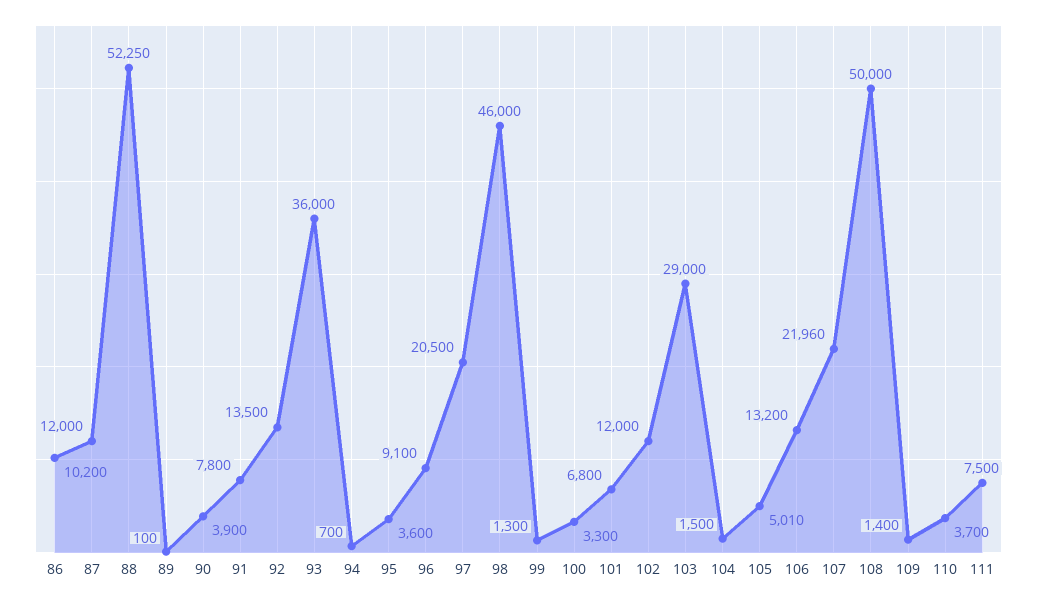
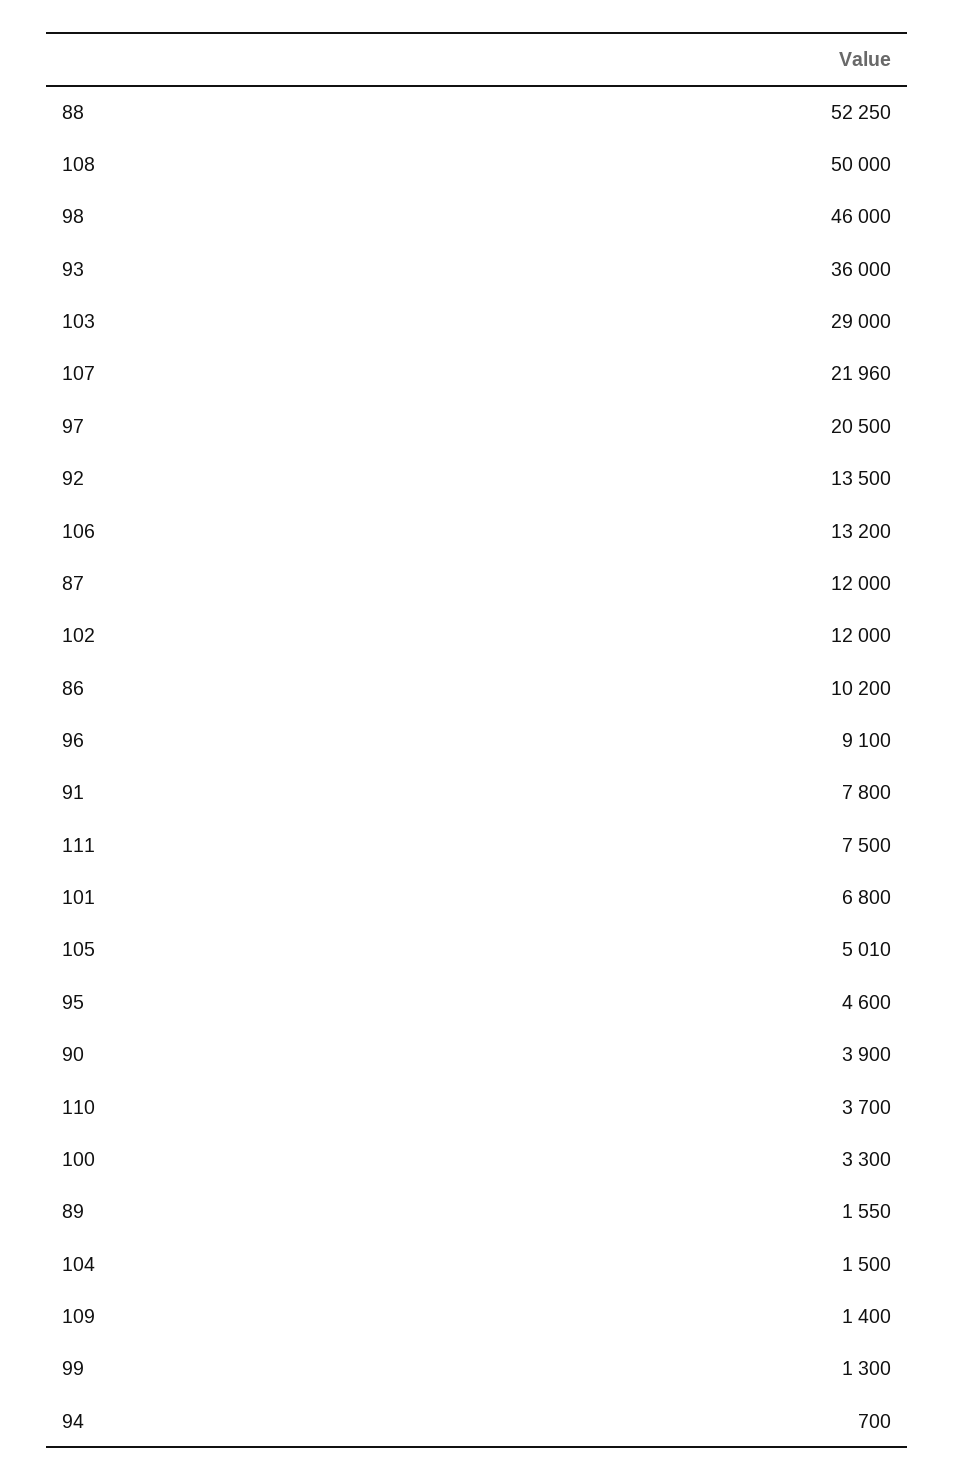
  {
    "86": 10200,
    "87": 12000,
    "88": 52250,
-   "89": 100,
+   "89": 1550,
    "90": 3900,
    "91": 7800,
    "92": 13500,
    "93": 36000,
    "94": 700,
-   "95": 3600,
+   "95": 4600,
    "96": 9100,
    "97": 20500,
    "98": 46000,
    "99": 1300,
    "100": 3300,
    "101": 6800,
    "102": 12000,
    "103": 29000,
    "104": 1500,
    "105": 5010,
    "106": 13200,
    "107": 21960,
    "108": 50000,
    "109": 1400,
    "110": 3700,
    "111": 7500
  }

